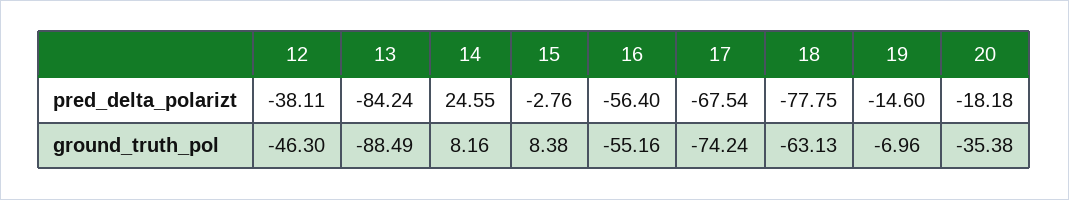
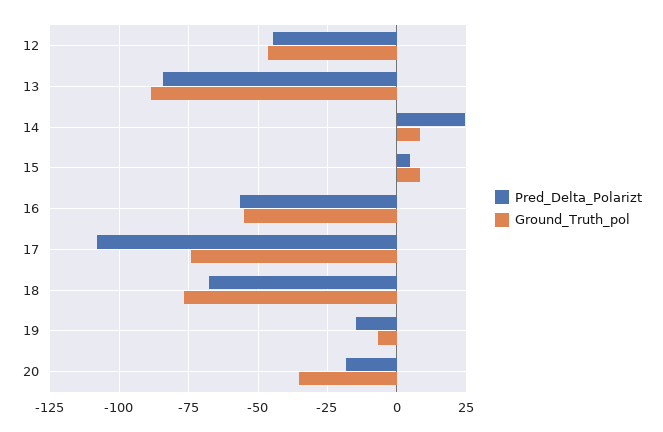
  {
    "pred_delta_polarizt": {
-     "12": -38.11,
+     "12": -45,
      "13": -84.24,
      "14": 24.55,
-     "15": -2.76,
+     "15": 5,
      "16": -56.4,
-     "17": -67.54,
+     "17": -107.5,
-     "18": -77.75,
+     "18": -67.5,
      "19": -14.6,
      "20": -18.18
    },
    "ground_truth_pol": {
      "12": -46.3,
      "13": -88.49,
      "14": 8.16,
      "15": 8.38,
      "16": -55.16,
      "17": -74.24,
-     "18": -63.13,
+     "18": -77.5,
      "19": -6.96,
      "20": -35.38
    }
  }

